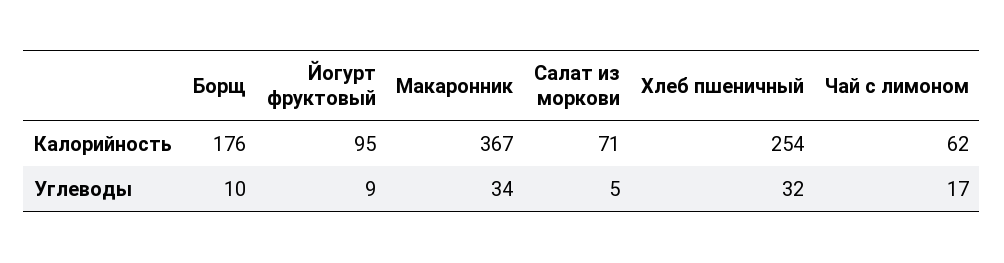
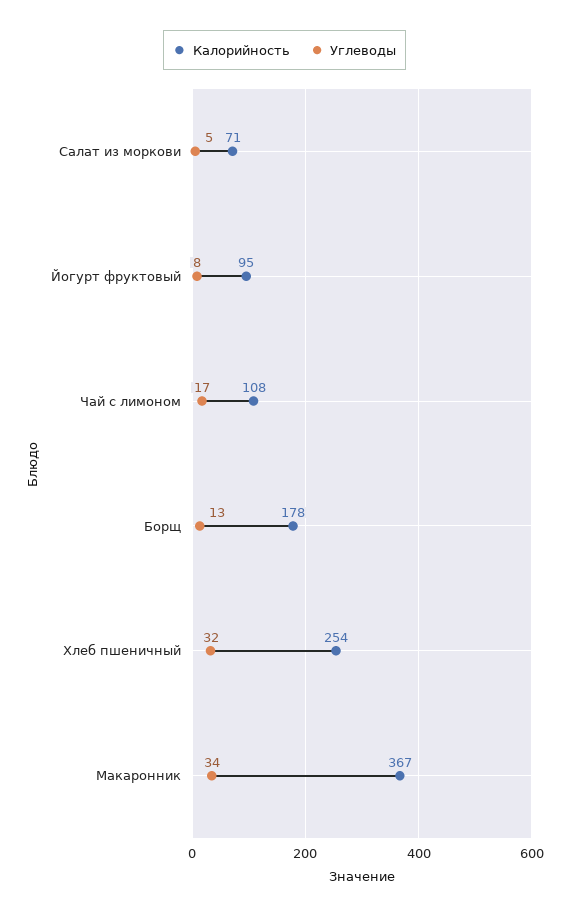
  {
    "Калорийность": {
-     "Борщ": 176,
+     "Борщ": 178,
      "Йогурт фруктовый": 95,
      "Макаронник": 367,
      "Салат из моркови": 71,
      "Хлеб пшеничный": 254,
-     "Чай с лимоном": 62
+     "Чай с лимоном": 108
    },
    "Углеводы": {
-     "Борщ": 10,
+     "Борщ": 13,
-     "Йогурт фруктовый": 9,
+     "Йогурт фруктовый": 8,
      "Макаронник": 34,
      "Салат из моркови": 5,
      "Хлеб пшеничный": 32,
      "Чай с лимоном": 17
    }
  }

